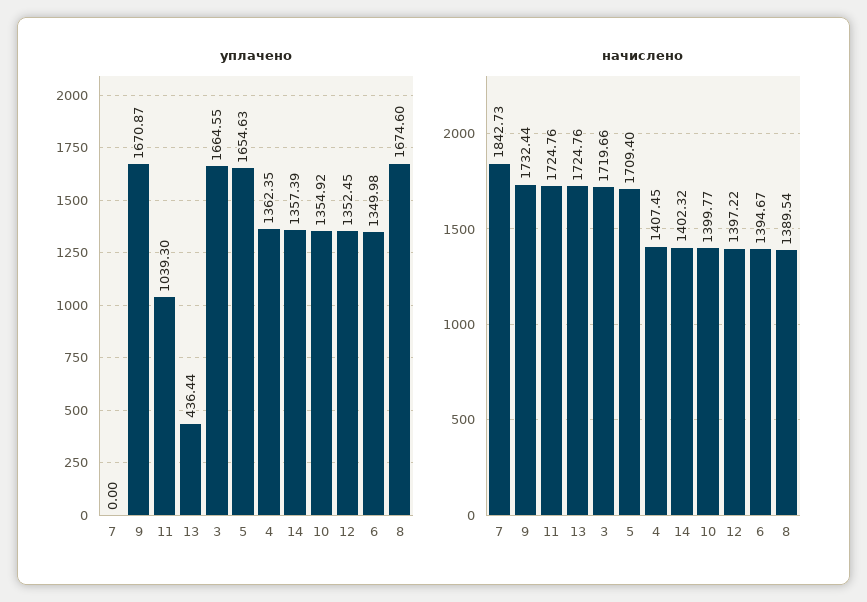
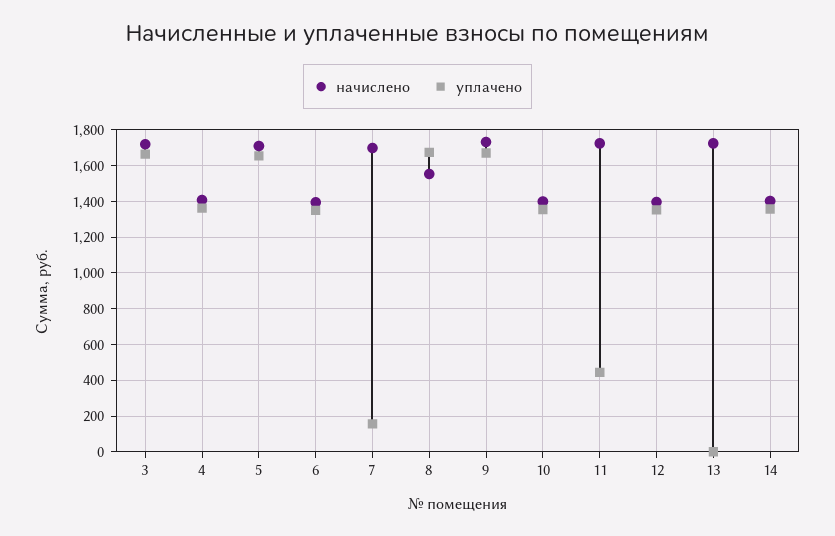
  {
    "уплачено": {
-     "7": 0,
+     "7": 150,
      "9": 1670.87,
-     "11": 1039.3,
+     "11": 450,
-     "13": 436.44,
+     "13": 0,
      "3": 1664.55,
      "5": 1654.63,
      "4": 1362.35,
      "14": 1357.39,
      "10": 1354.92,
      "12": 1352.45,
      "6": 1349.98,
      "8": 1674.6
    },
    "начислено": {
-     "7": 1842.73,
+     "7": 1700,
      "9": 1732.44,
      "11": 1724.76,
      "13": 1724.76,
      "3": 1719.66,
      "5": 1709.4,
      "4": 1407.45,
      "14": 1402.32,
      "10": 1399.77,
      "12": 1397.22,
      "6": 1394.67,
-     "8": 1389.54
+     "8": 1550
    }
  }

